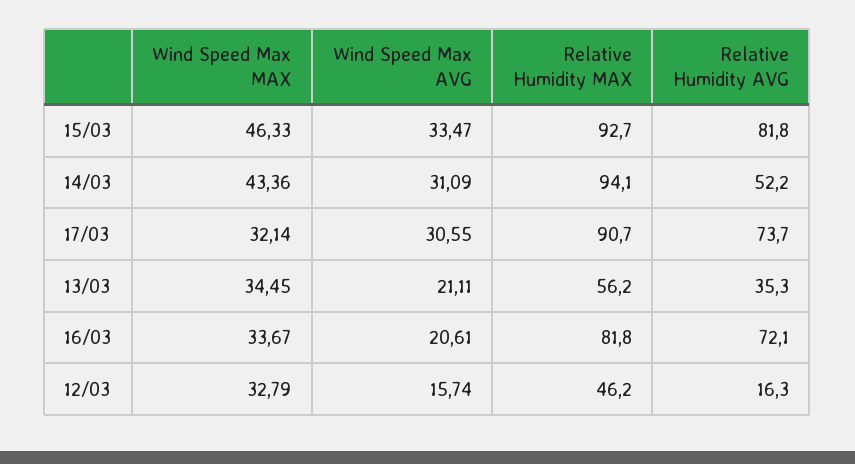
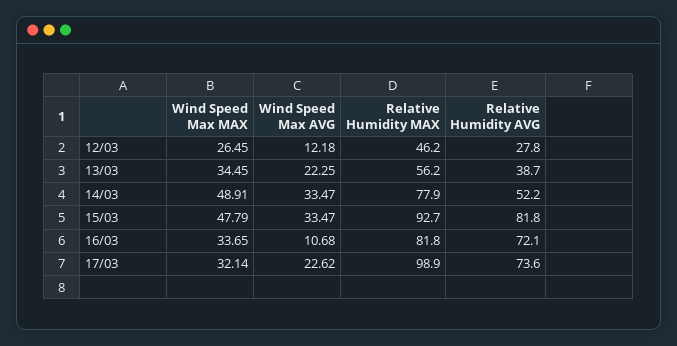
  {
    "Wind Speed Max MAX": {
-     "15/03": 46.33,
+     "15/03": 47.79,
-     "14/03": 43.36,
+     "14/03": 48.91,
      "17/03": 32.14,
      "13/03": 34.45,
-     "16/03": 33.67,
+     "16/03": 33.65,
-     "12/03": 32.79
+     "12/03": 26.45
    },
    "Wind Speed Max AVG": {
      "15/03": 33.47,
-     "14/03": 31.09,
+     "14/03": 33.47,
-     "17/03": 30.55,
+     "17/03": 22.62,
-     "13/03": 21.11,
+     "13/03": 22.25,
-     "16/03": 20.61,
+     "16/03": 10.68,
-     "12/03": 15.74
+     "12/03": 12.18
    },
    "Relative Humidity MAX": {
      "15/03": 92.7,
-     "14/03": 94.1,
+     "14/03": 77.9,
-     "17/03": 90.7,
+     "17/03": 98.9,
      "13/03": 56.2,
      "16/03": 81.8,
      "12/03": 46.2
    },
    "Relative Humidity AVG": {
      "15/03": 81.8,
      "14/03": 52.2,
-     "17/03": 73.7,
+     "17/03": 73.6,
-     "13/03": 35.3,
+     "13/03": 38.7,
      "16/03": 72.1,
-     "12/03": 16.3
+     "12/03": 27.8
    }
  }

